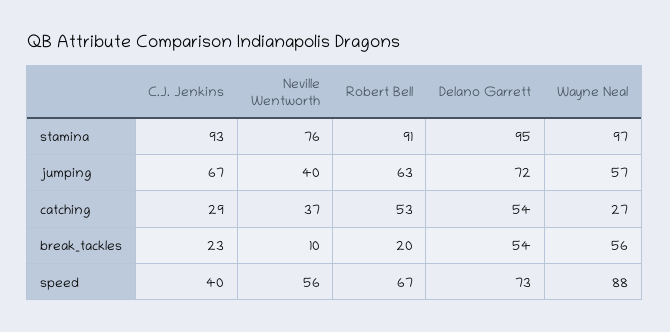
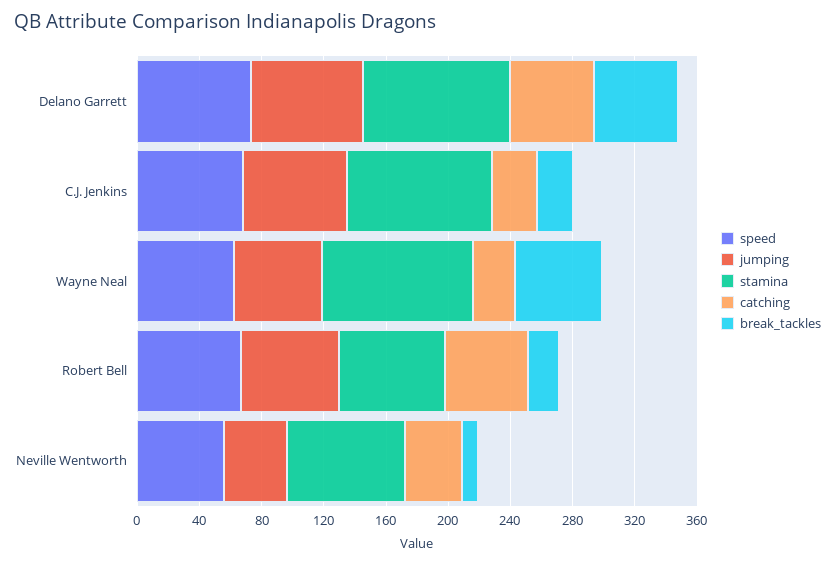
  {
    "stamina": {
      "C.J. Jenkins": 93,
      "Neville Wentworth": 76,
-     "Robert Bell": 91,
+     "Robert Bell": 70,
      "Delano Garrett": 95,
      "Wayne Neal": 97
    },
    "jumping": {
      "C.J. Jenkins": 67,
      "Neville Wentworth": 40,
      "Robert Bell": 63,
      "Delano Garrett": 72,
      "Wayne Neal": 57
    },
    "catching": {
      "C.J. Jenkins": 29,
      "Neville Wentworth": 37,
      "Robert Bell": 53,
      "Delano Garrett": 54,
      "Wayne Neal": 27
    },
    "break_tackles": {
      "C.J. Jenkins": 23,
      "Neville Wentworth": 10,
      "Robert Bell": 20,
      "Delano Garrett": 54,
      "Wayne Neal": 56
    },
    "speed": {
-     "C.J. Jenkins": 40,
+     "C.J. Jenkins": 70,
      "Neville Wentworth": 56,
      "Robert Bell": 67,
      "Delano Garrett": 73,
-     "Wayne Neal": 88
+     "Wayne Neal": 60
    }
  }

